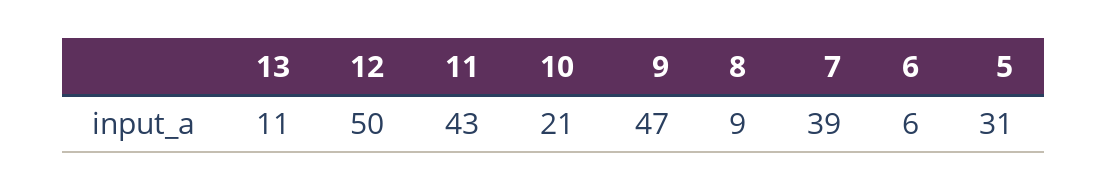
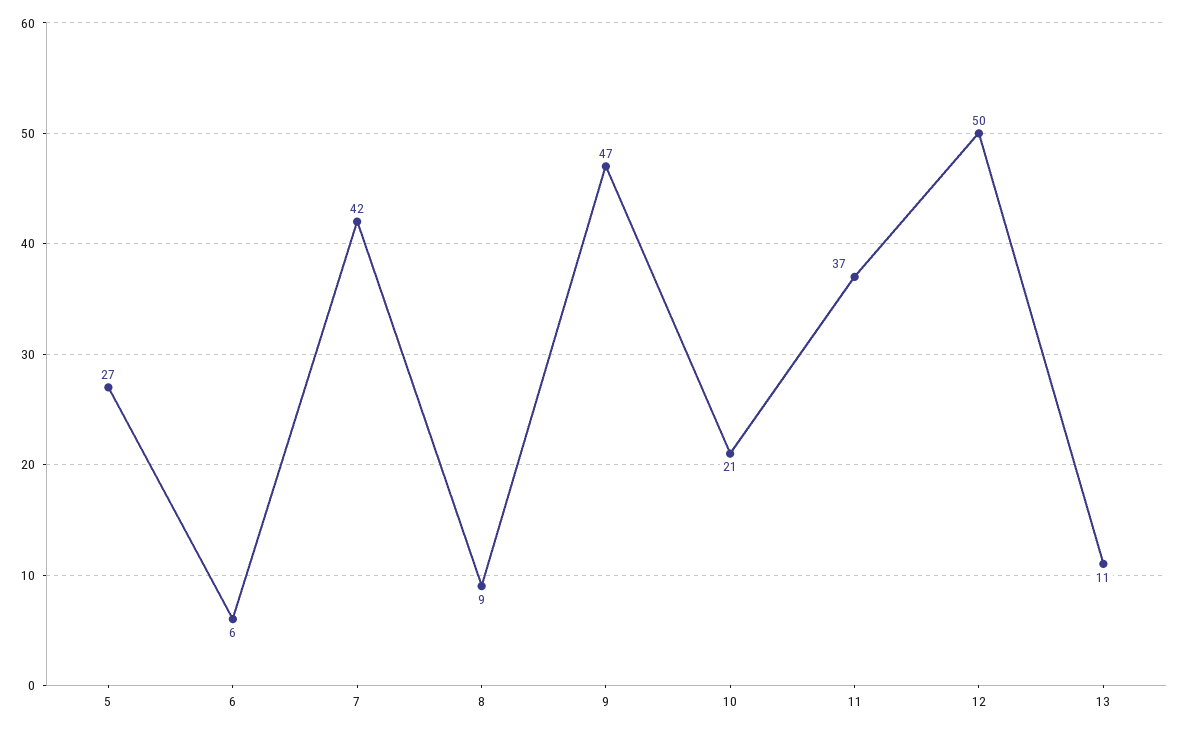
  {
    "13": 11,
    "12": 50,
-   "11": 43,
+   "11": 37,
    "10": 21,
    "9": 47,
    "8": 9,
-   "7": 39,
+   "7": 42,
    "6": 6,
-   "5": 31
+   "5": 27
  }

